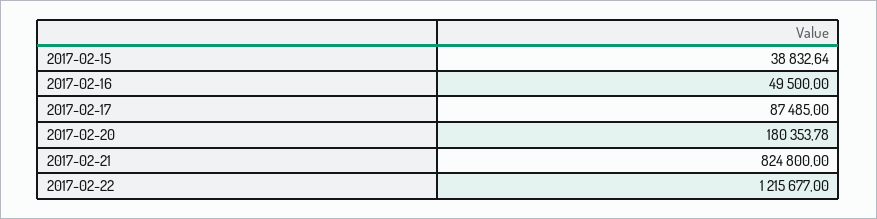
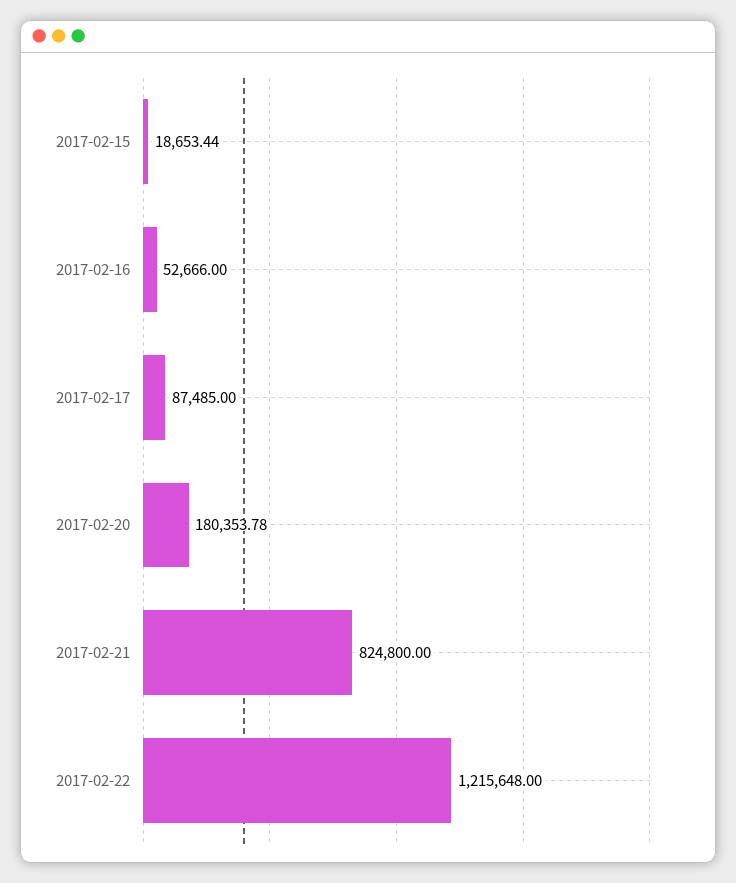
  {
-   "2017-02-15": 38832.64,
+   "2017-02-15": 18653.44,
-   "2017-02-16": 49500,
+   "2017-02-16": 52666,
    "2017-02-17": 87485,
    "2017-02-20": 180353.78,
    "2017-02-21": 824800,
-   "2017-02-22": 1215677
+   "2017-02-22": 1215648
  }

